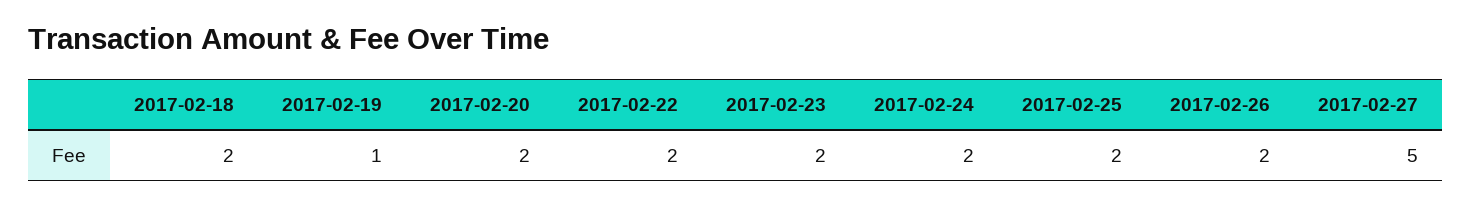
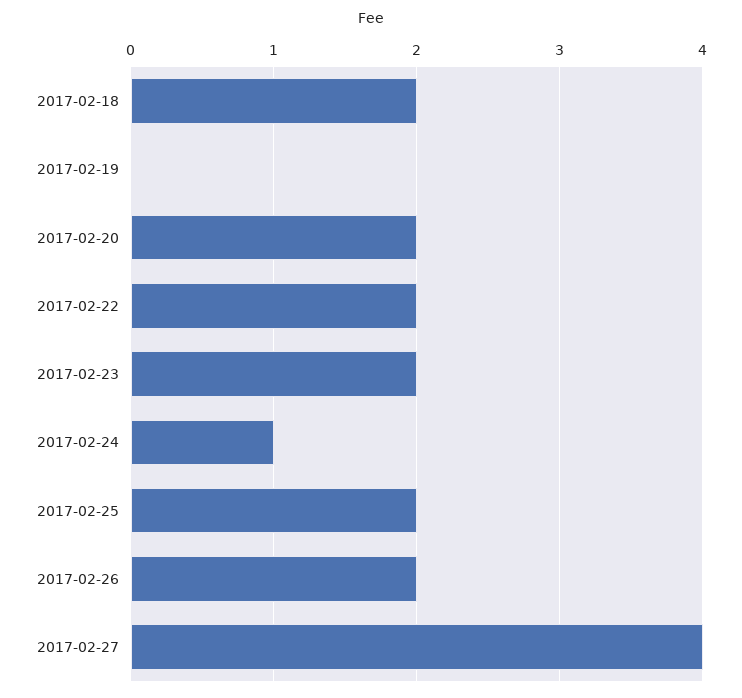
  {
    "2017-02-18": 2,
-   "2017-02-19": 1,
+   "2017-02-19": 0,
    "2017-02-20": 2,
    "2017-02-22": 2,
    "2017-02-23": 2,
-   "2017-02-24": 2,
+   "2017-02-24": 1,
    "2017-02-25": 2,
    "2017-02-26": 2,
-   "2017-02-27": 5
+   "2017-02-27": 4
  }

